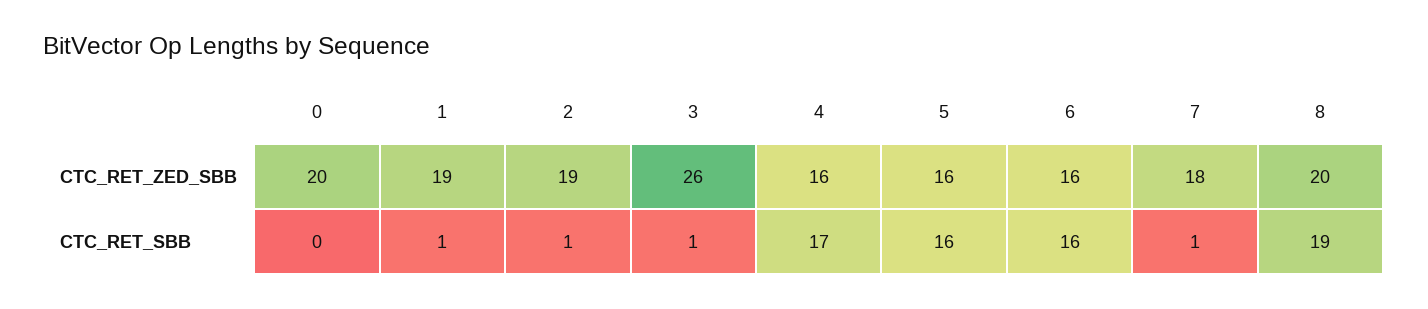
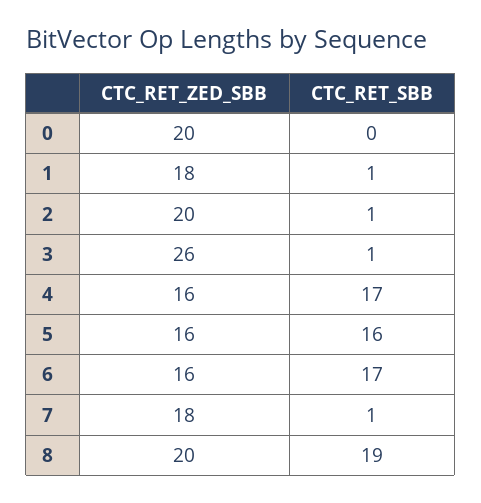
  {
    "0": {
      "CTC_RET_ZED_SBB": 20,
      "CTC_RET_SBB": 0
    },
    "1": {
-     "CTC_RET_ZED_SBB": 19,
+     "CTC_RET_ZED_SBB": 18,
      "CTC_RET_SBB": 1
    },
    "2": {
-     "CTC_RET_ZED_SBB": 19,
+     "CTC_RET_ZED_SBB": 20,
      "CTC_RET_SBB": 1
    },
    "3": {
      "CTC_RET_ZED_SBB": 26,
      "CTC_RET_SBB": 1
    },
    "4": {
      "CTC_RET_ZED_SBB": 16,
      "CTC_RET_SBB": 17
    },
    "5": {
      "CTC_RET_ZED_SBB": 16,
      "CTC_RET_SBB": 16
    },
    "6": {
      "CTC_RET_ZED_SBB": 16,
-     "CTC_RET_SBB": 16
+     "CTC_RET_SBB": 17
    },
    "7": {
      "CTC_RET_ZED_SBB": 18,
      "CTC_RET_SBB": 1
    },
    "8": {
      "CTC_RET_ZED_SBB": 20,
      "CTC_RET_SBB": 19
    }
  }

